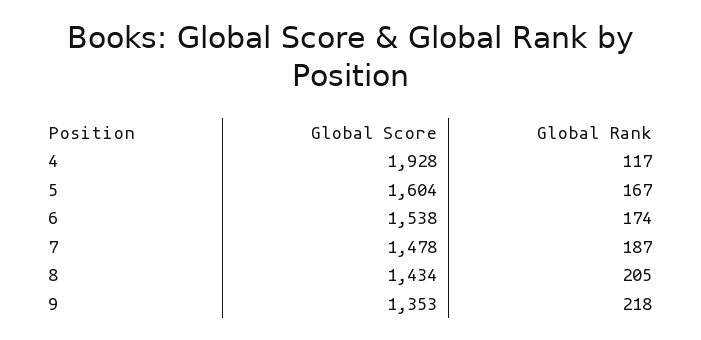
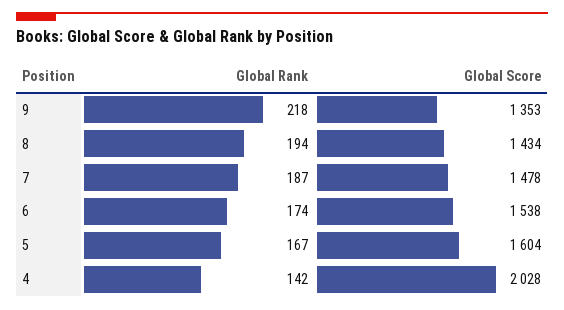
  {
    "Global Score": {
-     "4": 1928,
+     "4": 2028,
      "5": 1604,
      "6": 1538,
      "7": 1478,
      "8": 1434,
      "9": 1353
    },
    "Global Rank": {
-     "4": 117,
+     "4": 142,
      "5": 167,
      "6": 174,
      "7": 187,
-     "8": 205,
+     "8": 194,
      "9": 218
    }
  }

